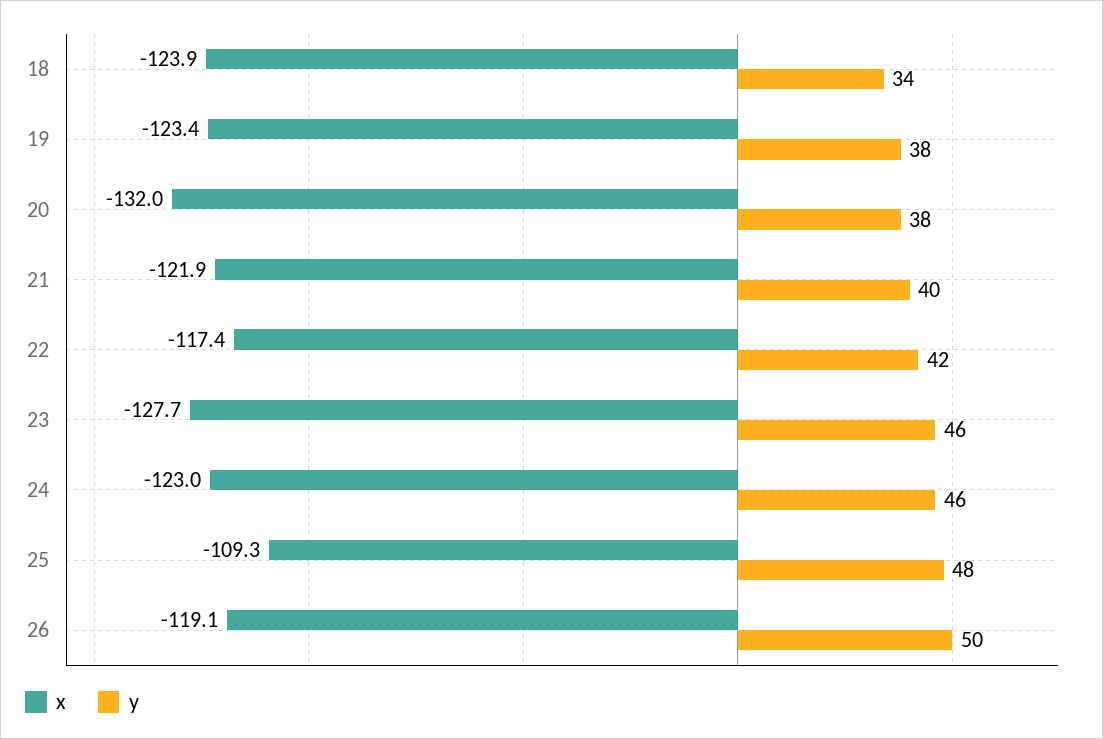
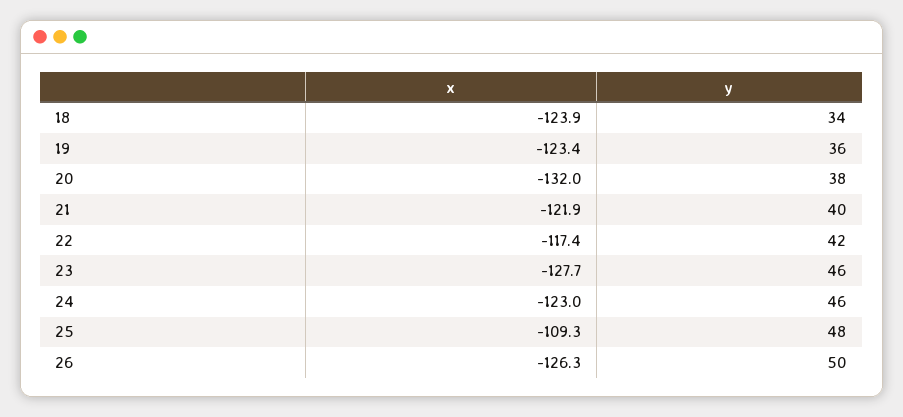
  {
    "x": {
      "18": -123.9,
      "19": -123.4,
      "20": -132,
      "21": -121.9,
      "22": -117.4,
      "23": -127.7,
      "24": -123,
      "25": -109.3,
-     "26": -119.1
+     "26": -126.3
    },
    "y": {
      "18": 34,
-     "19": 38,
+     "19": 36,
      "20": 38,
      "21": 40,
      "22": 42,
      "23": 46,
      "24": 46,
      "25": 48,
      "26": 50
    }
  }

